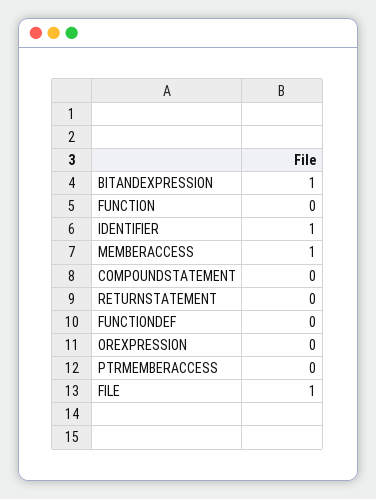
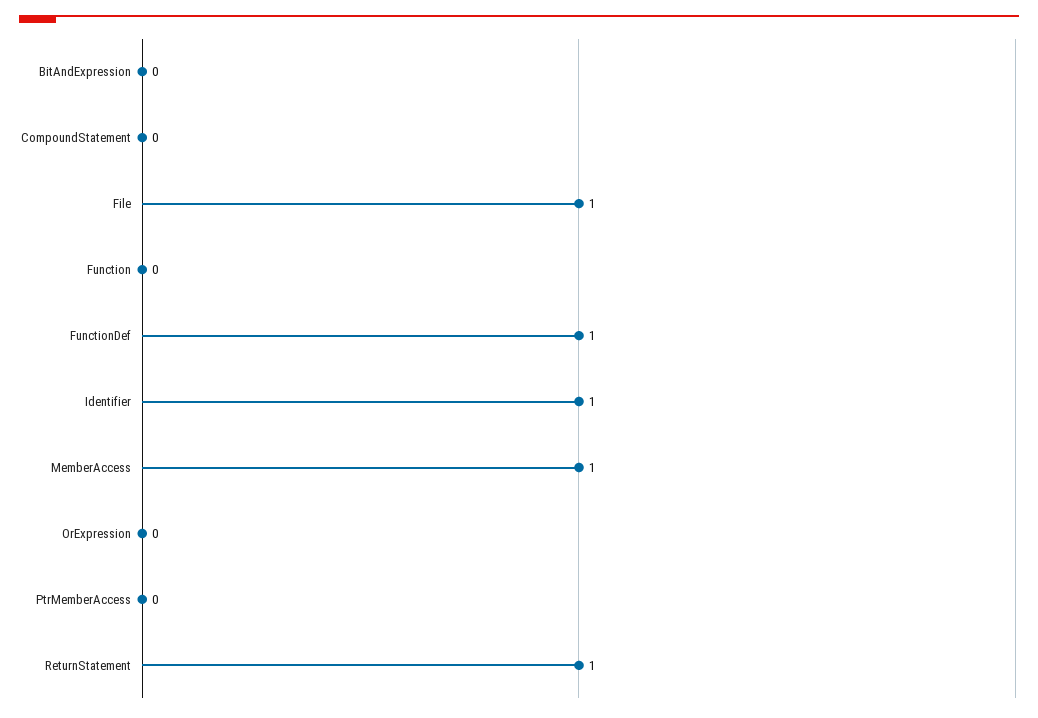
  {
-   "BITANDEXPRESSION": 1,
+   "BITANDEXPRESSION": 0,
    "FUNCTION": 0,
    "IDENTIFIER": 1,
    "MEMBERACCESS": 1,
    "COMPOUNDSTATEMENT": 0,
-   "RETURNSTATEMENT": 0,
+   "RETURNSTATEMENT": 1,
-   "FUNCTIONDEF": 0,
+   "FUNCTIONDEF": 1,
    "OREXPRESSION": 0,
    "PTRMEMBERACCESS": 0,
    "FILE": 1
  }

